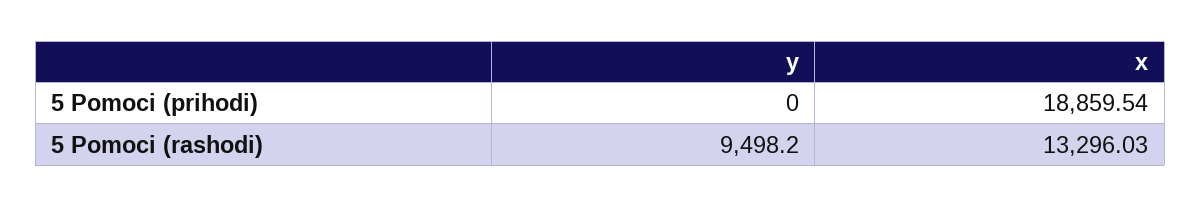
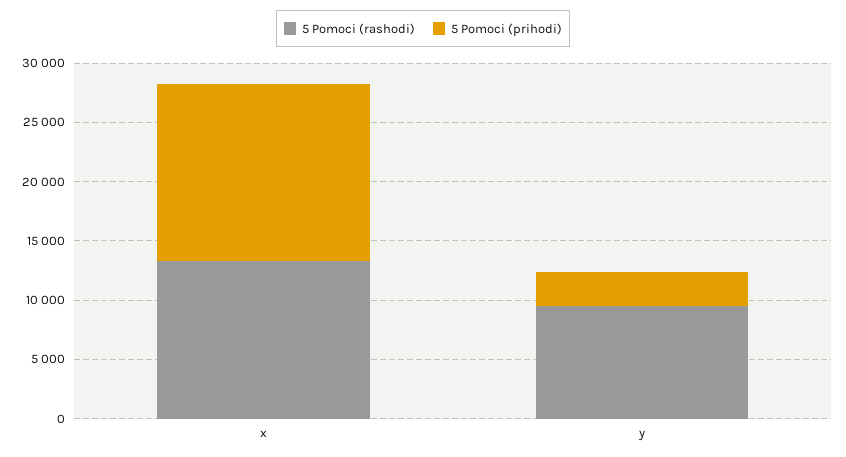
  {
    "5 Pomoci (prihodi)": {
-     "y": 0,
+     "y": 3000,
-     "x": 18859.54
+     "x": 15000
    },
    "5 Pomoci (rashodi)": {
      "y": 9498.2,
      "x": 13296.03
    }
  }

